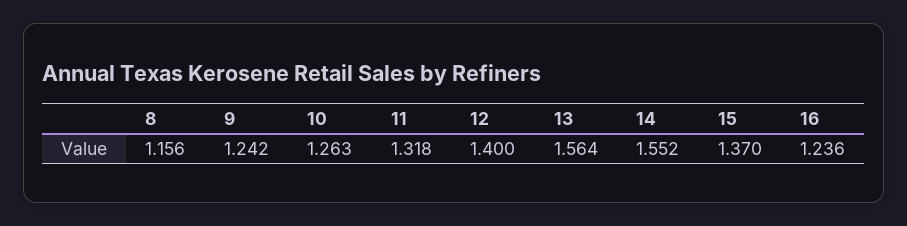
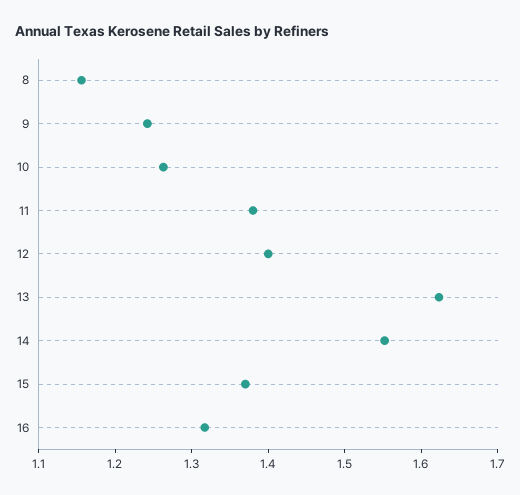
  {
    "8": 1.156,
    "9": 1.242,
    "10": 1.263,
-   "11": 1.318,
+   "11": 1.38,
    "12": 1.4,
-   "13": 1.564,
+   "13": 1.62,
    "14": 1.552,
    "15": 1.37,
-   "16": 1.236
+   "16": 1.32
  }

